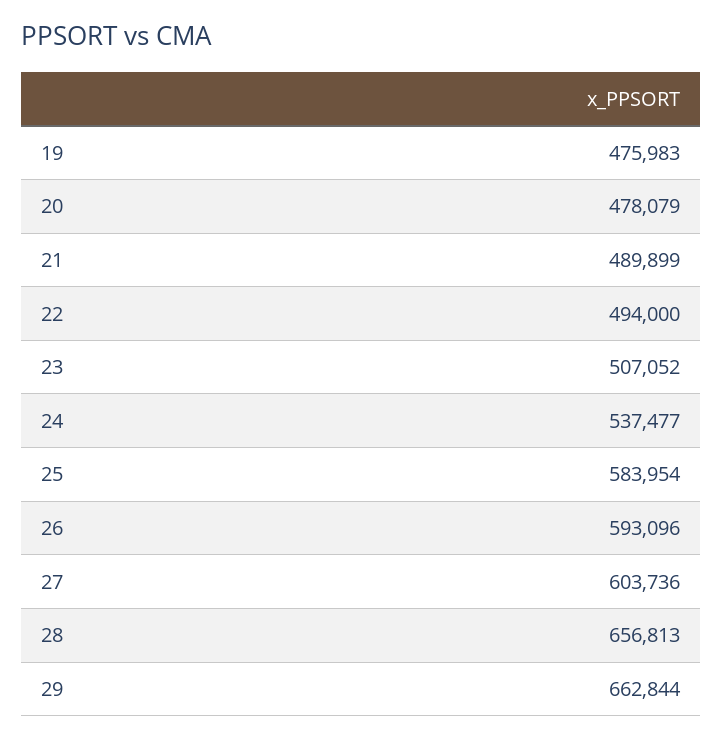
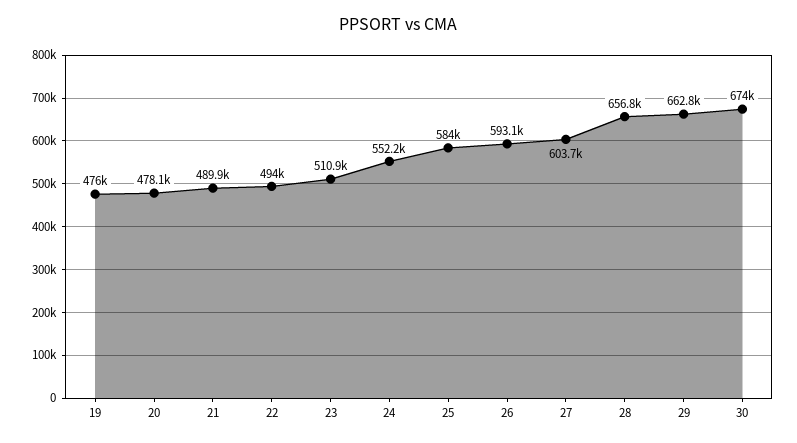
  {
    "19": 475983,
    "20": 478079,
    "21": 489899,
    "22": 494000,
-   "23": 507052,
+   "23": 510900,
-   "24": 537477,
+   "24": 552200,
    "25": 583954,
    "26": 593096,
    "27": 603736,
    "28": 656813,
-   "29": 662844
+   "29": 662844,
+   "30": 674000
  }

